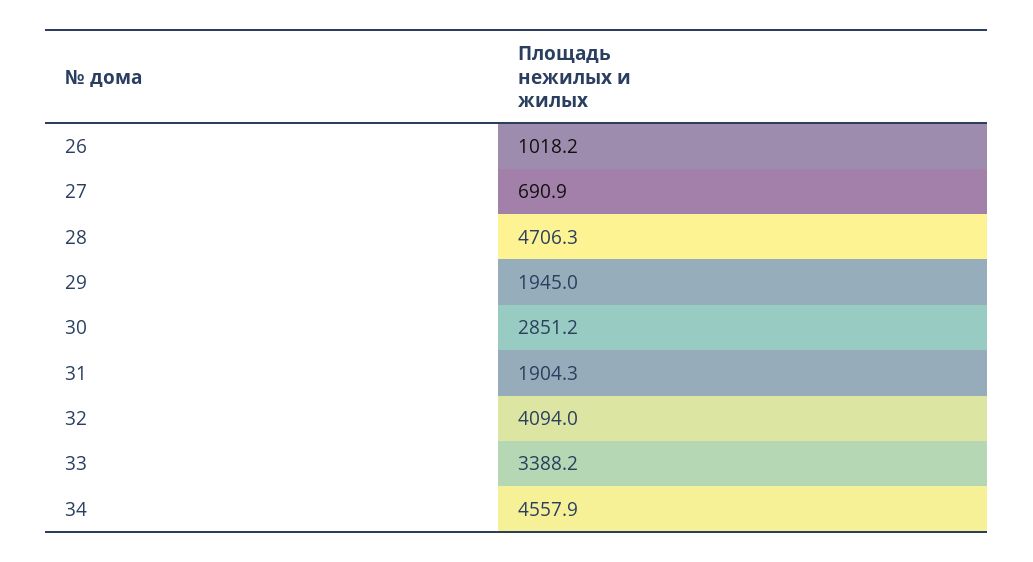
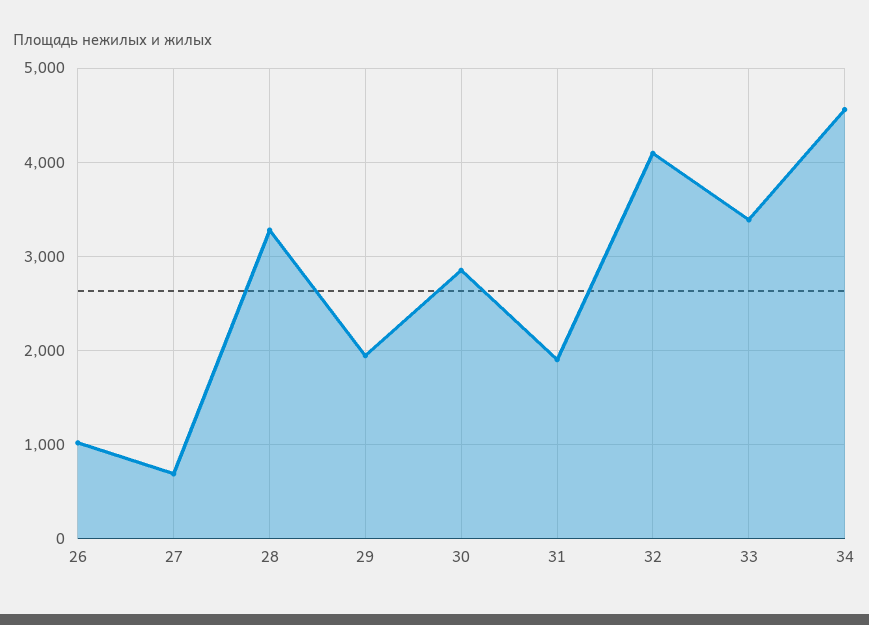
  {
    "26": 1018.2,
    "27": 690.9,
-   "28": 4706.3,
+   "28": 3300,
    "29": 1945,
    "30": 2851.2,
    "31": 1904.3,
    "32": 4094,
    "33": 3388.2,
    "34": 4557.9
  }

